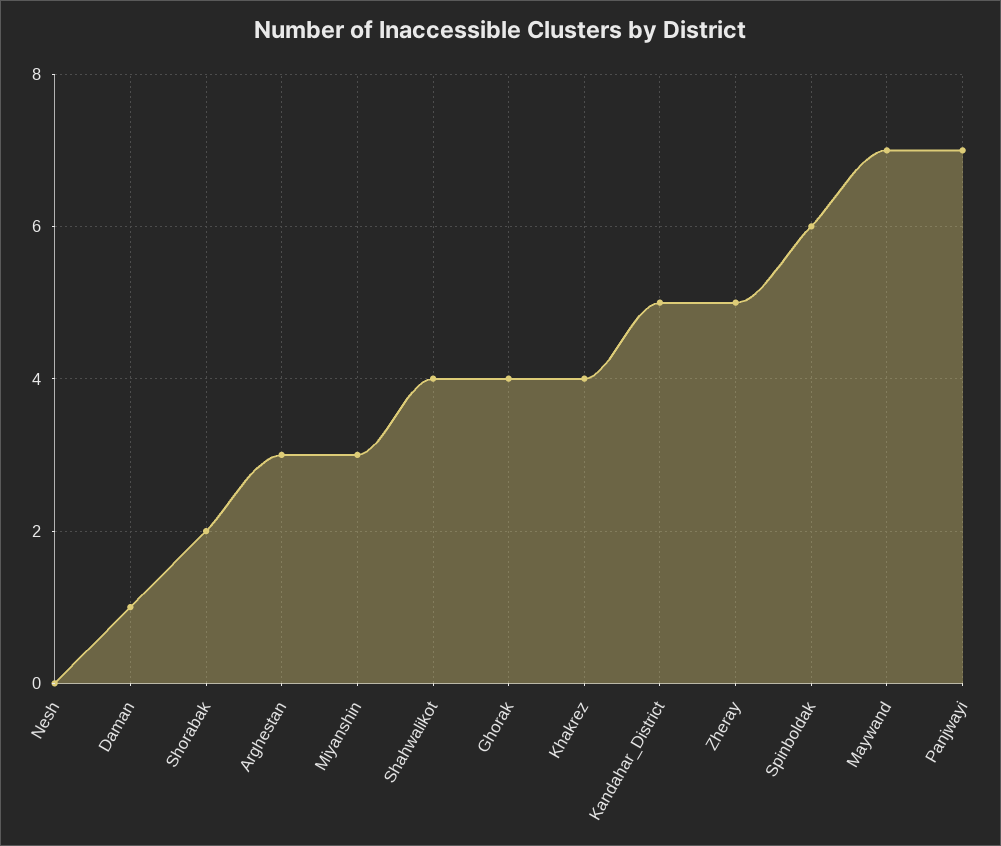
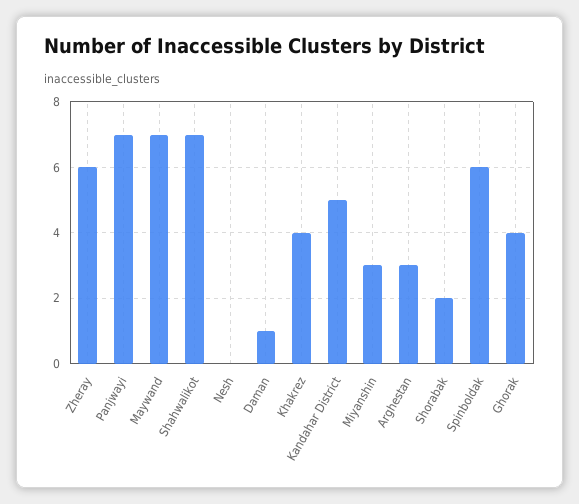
  {
    "Nesh": 0,
    "Daman": 1,
    "Shorabak": 2,
    "Arghestan": 3,
    "Miyanshin": 3,
-   "Shahwalikot": 4,
+   "Shahwalikot": 7,
    "Ghorak": 4,
    "Khakrez": 4,
    "Kandahar_District": 5,
-   "Zheray": 5,
+   "Zheray": 6,
    "Spinboldak": 6,
    "Maywand": 7,
    "Panjwayi": 7
  }

